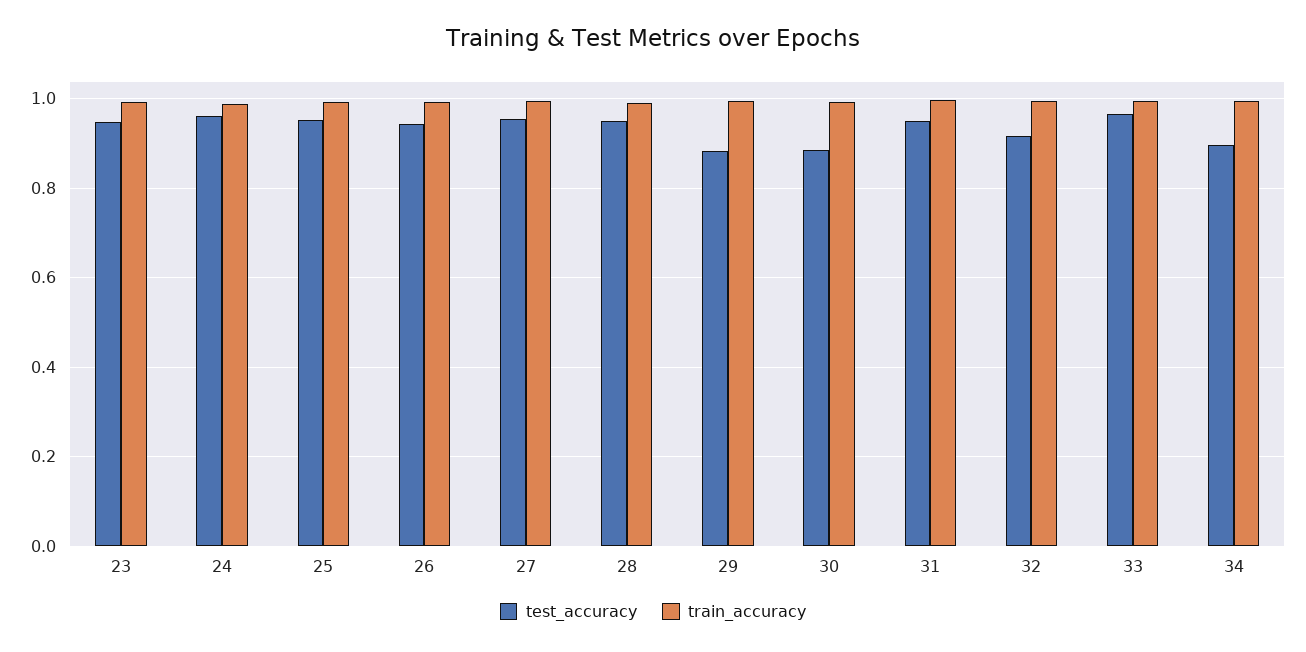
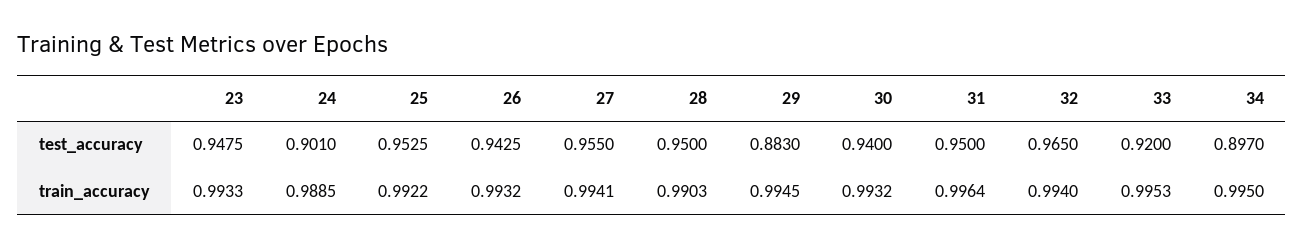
  {
    "test_accuracy": {
      "23": 0.9475,
-     "24": 0.96,
+     "24": 0.901,
      "25": 0.9525,
      "26": 0.9425,
      "27": 0.955,
      "28": 0.95,
      "29": 0.883,
-     "30": 0.88,
+     "30": 0.94,
      "31": 0.95,
-     "32": 0.92,
+     "32": 0.965,
-     "33": 0.96,
+     "33": 0.92,
      "34": 0.897
    },
    "train_accuracy": {
      "23": 0.9933,
      "24": 0.9885,
      "25": 0.9922,
      "26": 0.9932,
      "27": 0.9941,
      "28": 0.9903,
      "29": 0.9945,
      "30": 0.9932,
      "31": 0.9964,
      "32": 0.994,
      "33": 0.9953,
      "34": 0.995
    }
  }

